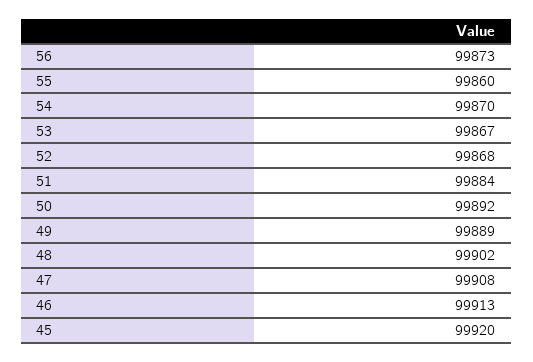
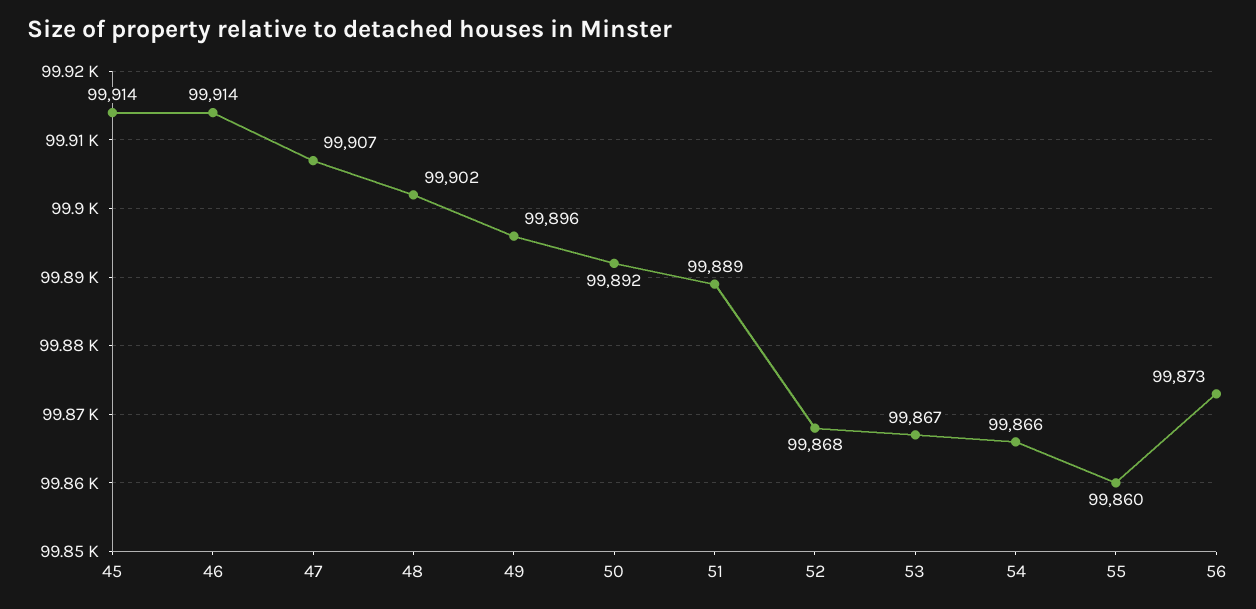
  {
    "56": 99873,
    "55": 99860,
-   "54": 99870,
+   "54": 99866,
    "53": 99867,
    "52": 99868,
-   "51": 99884,
+   "51": 99889,
    "50": 99892,
-   "49": 99889,
+   "49": 99896,
    "48": 99902,
-   "47": 99908,
+   "47": 99907,
-   "46": 99913,
+   "46": 99914,
-   "45": 99920
+   "45": 99914
  }

